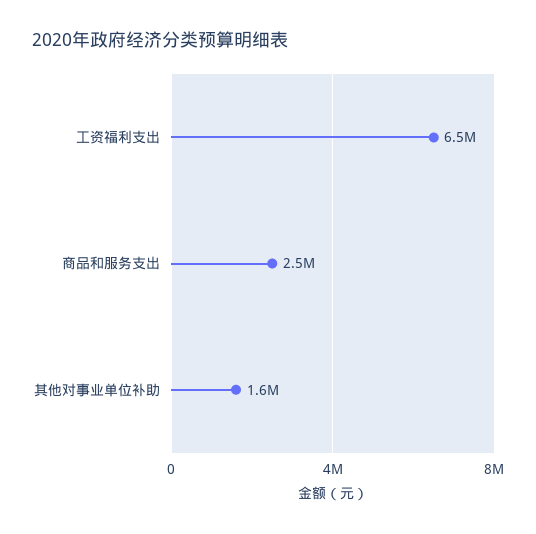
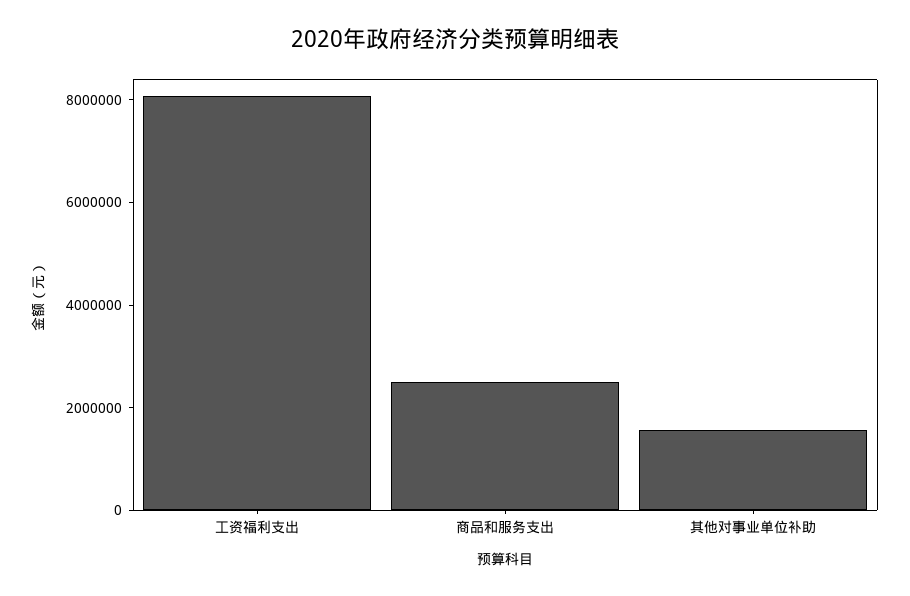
  {
-   "工资福利支出": 6500000,
+   "工资福利支出": 8000000,
    "商品和服务支出": 2500000,
    "其他对事业单位补助": 1600000
  }

